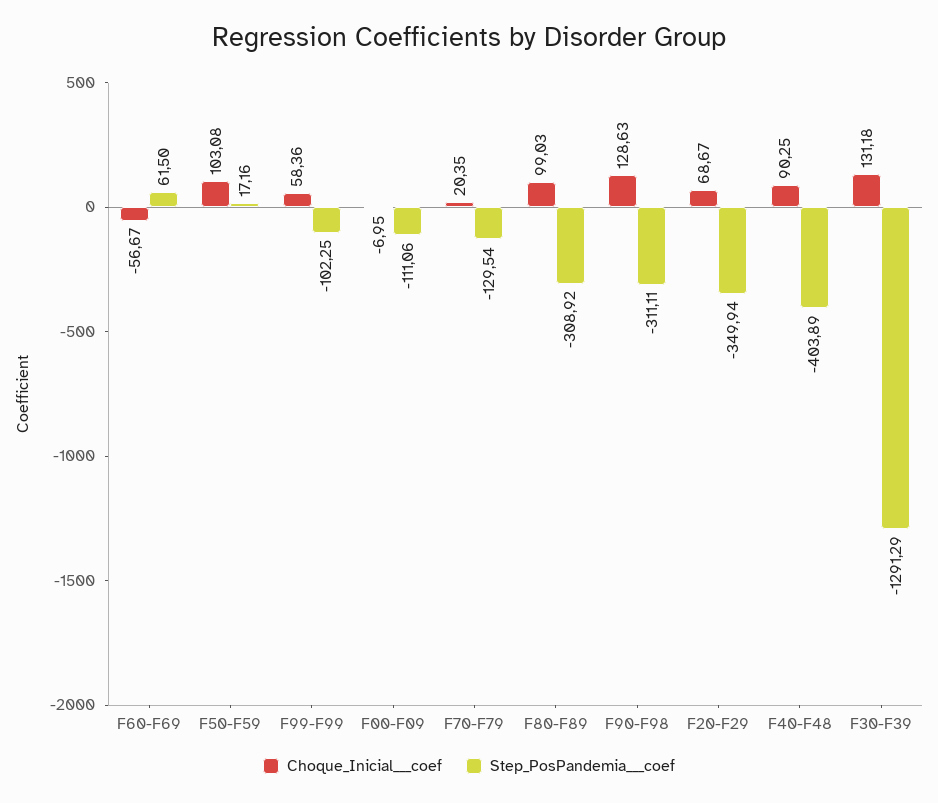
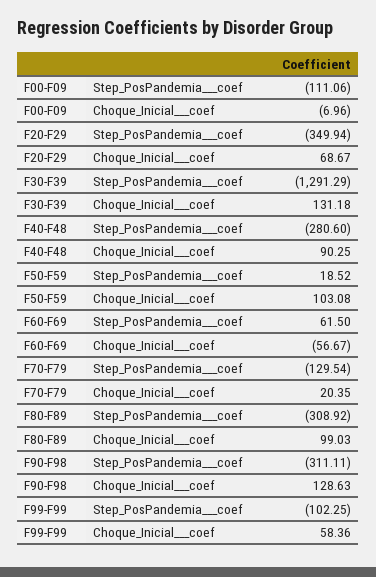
  {
    "Choque_Inicial___coef": {
      "F60-F69": -56.67,
      "F50-F59": 103.08,
      "F99-F99": 58.36,
-     "F00-F09": -6.95,
+     "F00-F09": -6.96,
      "F70-F79": 20.35,
      "F80-F89": 99.03,
      "F90-F98": 128.63,
      "F20-F29": 68.67,
      "F40-F48": 90.25,
      "F30-F39": 131.18
    },
    "Step_PosPandemia___coef": {
      "F60-F69": 61.5,
-     "F50-F59": 17.16,
+     "F50-F59": 18.52,
      "F99-F99": -102.25,
      "F00-F09": -111.06,
      "F70-F79": -129.54,
      "F80-F89": -308.92,
      "F90-F98": -311.11,
      "F20-F29": -349.94,
-     "F40-F48": -403.89,
+     "F40-F48": -280.6,
      "F30-F39": -1291.29
    }
  }

